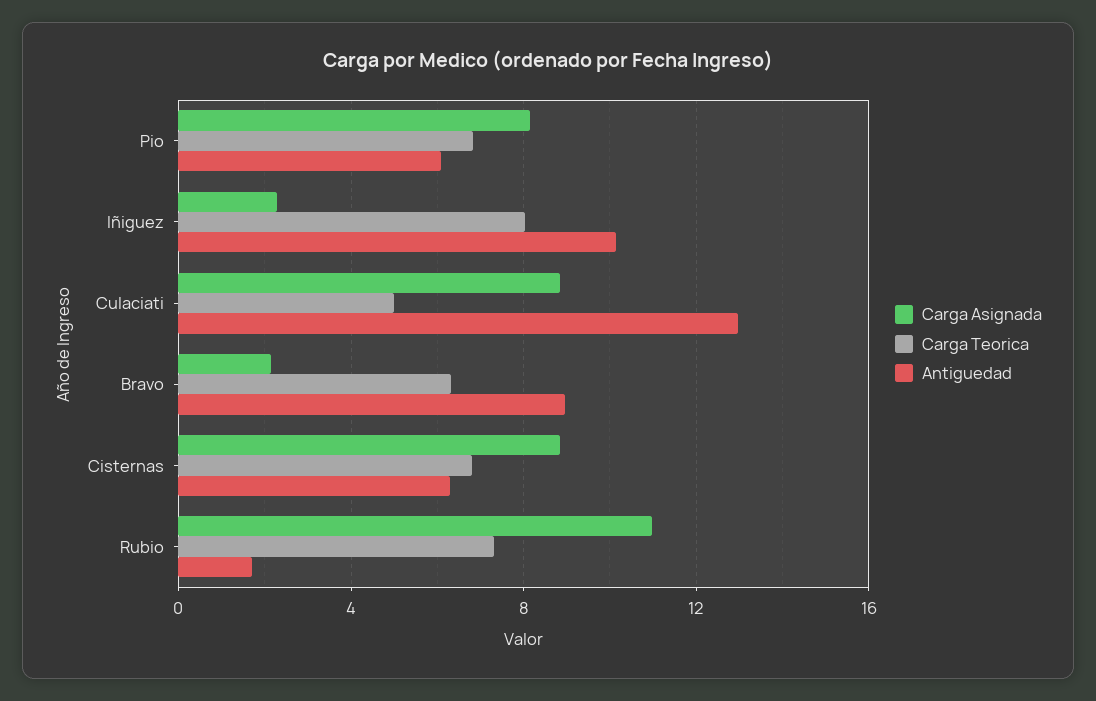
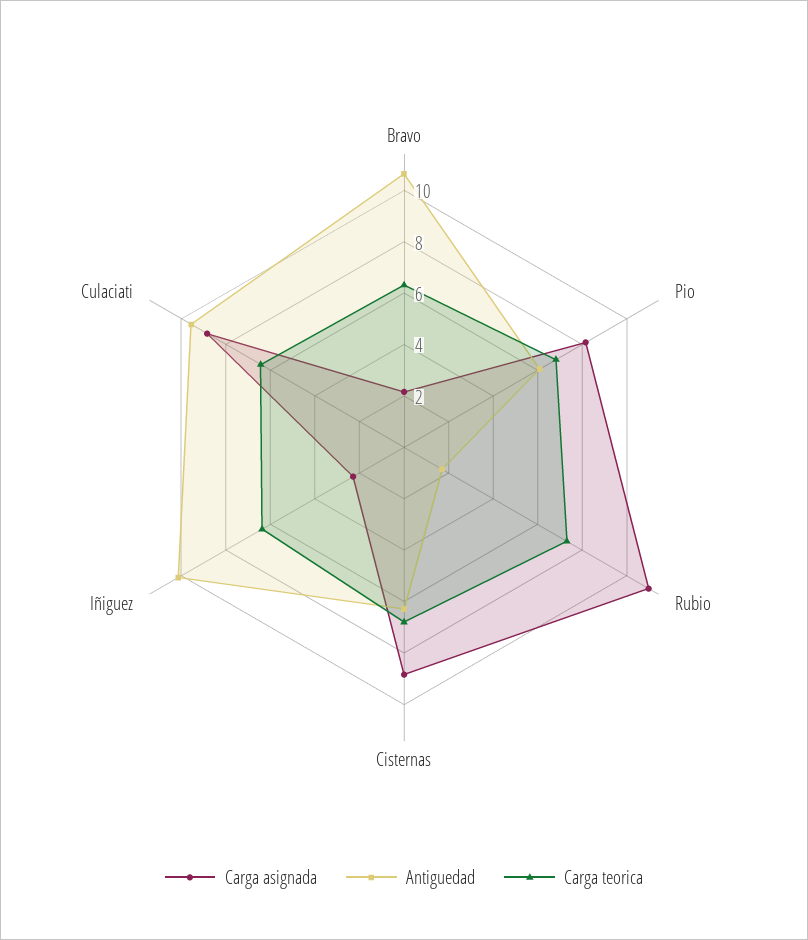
  {
    "Carga Asignada": {
      "Pio": 8,
      "Iñiguez": 2.5,
      "Culaciati": 9,
      "Bravo": 2,
      "Cisternas": 9,
      "Rubio": 11
    },
    "Carga Teorica": {
      "Pio": 7,
-     "Iñiguez": 8,
+     "Iñiguez": 6.5,
-     "Culaciati": 5,
+     "Culaciati": 6.5,
      "Bravo": 6.5,
      "Cisternas": 7,
      "Rubio": 7.5
    },
    "Antiguedad": {
      "Pio": 6,
      "Iñiguez": 10,
-     "Culaciati": 13,
+     "Culaciati": 9.5,
-     "Bravo": 9,
+     "Bravo": 10.5,
      "Cisternas": 6.5,
      "Rubio": 1.5
    }
  }

